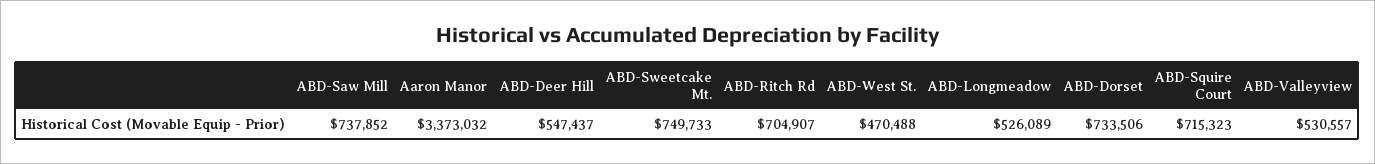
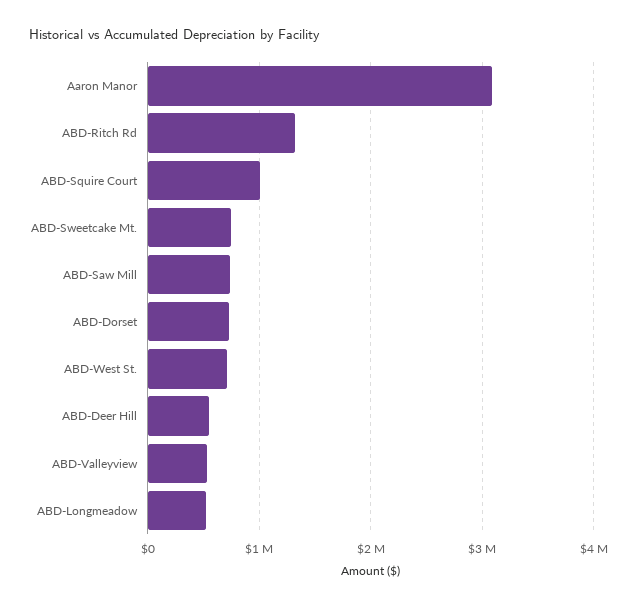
  {
    "ABD-Saw Mill": 737852,
-   "Aaron Manor": 3373032,
+   "Aaron Manor": 3100000,
    "ABD-Deer Hill": 547437,
    "ABD-Sweetcake Mt.": 749733,
-   "ABD-Ritch Rd": 704907,
+   "ABD-Ritch Rd": 1300000,
-   "ABD-West St.": 470488,
+   "ABD-West St.": 700000,
    "ABD-Longmeadow": 526089,
    "ABD-Dorset": 733506,
-   "ABD-Squire Court": 715323,
+   "ABD-Squire Court": 1000000,
    "ABD-Valleyview": 530557
  }

